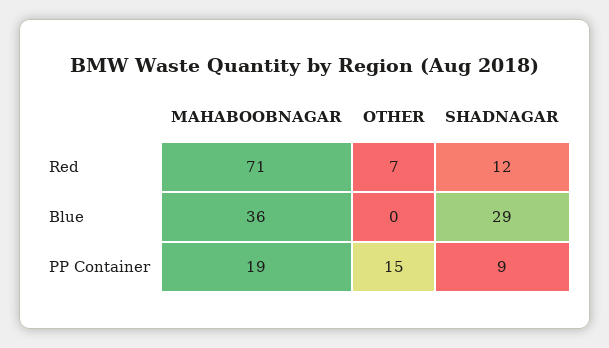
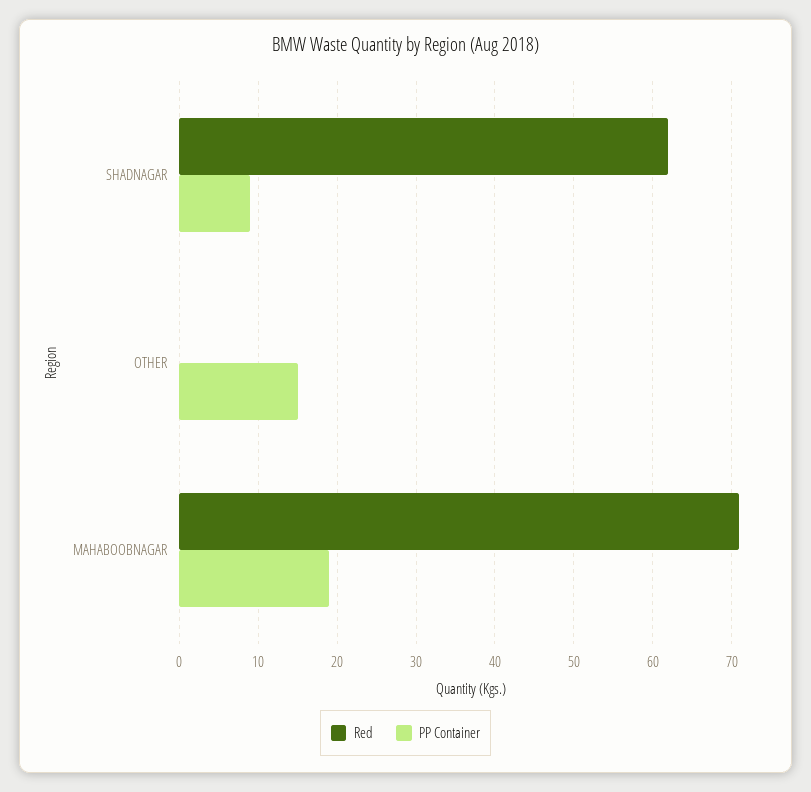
  {
    "Red": {
      "MAHABOOBNAGAR": 71,
-     "OTHER": 7,
+     "OTHER": 0,
-     "SHADNAGAR": 12
+     "SHADNAGAR": 62
    },
-   "Blue": {
-     "MAHABOOBNAGAR": 36,
-     "OTHER": 0,
-     "SHADNAGAR": 29
-   },
    "PP Container": {
      "MAHABOOBNAGAR": 19,
      "OTHER": 15,
      "SHADNAGAR": 9
    }
  }

